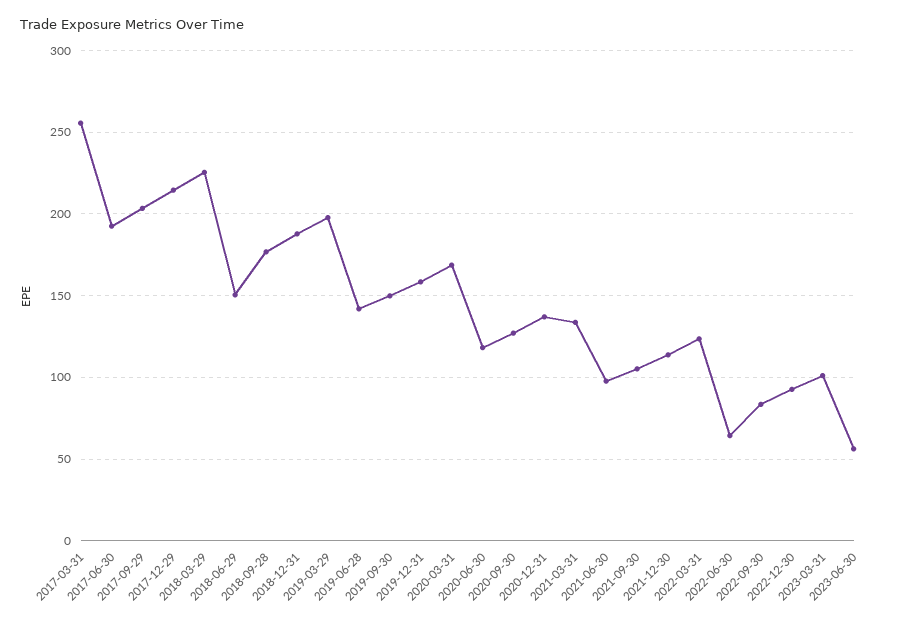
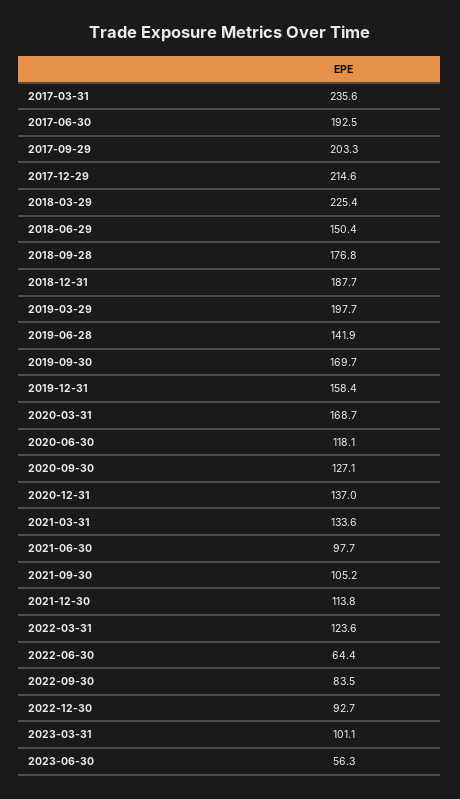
  {
-   "2017-03-31": 255,
+   "2017-03-31": 235.6,
    "2017-06-30": 192.5,
    "2017-09-29": 203.3,
    "2017-12-29": 214.6,
    "2018-03-29": 225.4,
    "2018-06-29": 150.4,
    "2018-09-28": 176.8,
    "2018-12-31": 187.7,
    "2019-03-29": 197.7,
    "2019-06-28": 141.9,
-   "2019-09-30": 150,
+   "2019-09-30": 169.7,
    "2019-12-31": 158.4,
    "2020-03-31": 168.7,
    "2020-06-30": 118.1,
    "2020-09-30": 127.1,
    "2020-12-31": 137,
    "2021-03-31": 133.6,
    "2021-06-30": 97.7,
    "2021-09-30": 105.2,
    "2021-12-30": 113.8,
    "2022-03-31": 123.6,
    "2022-06-30": 64.4,
    "2022-09-30": 83.5,
    "2022-12-30": 92.7,
    "2023-03-31": 101.1,
    "2023-06-30": 56.3
  }

